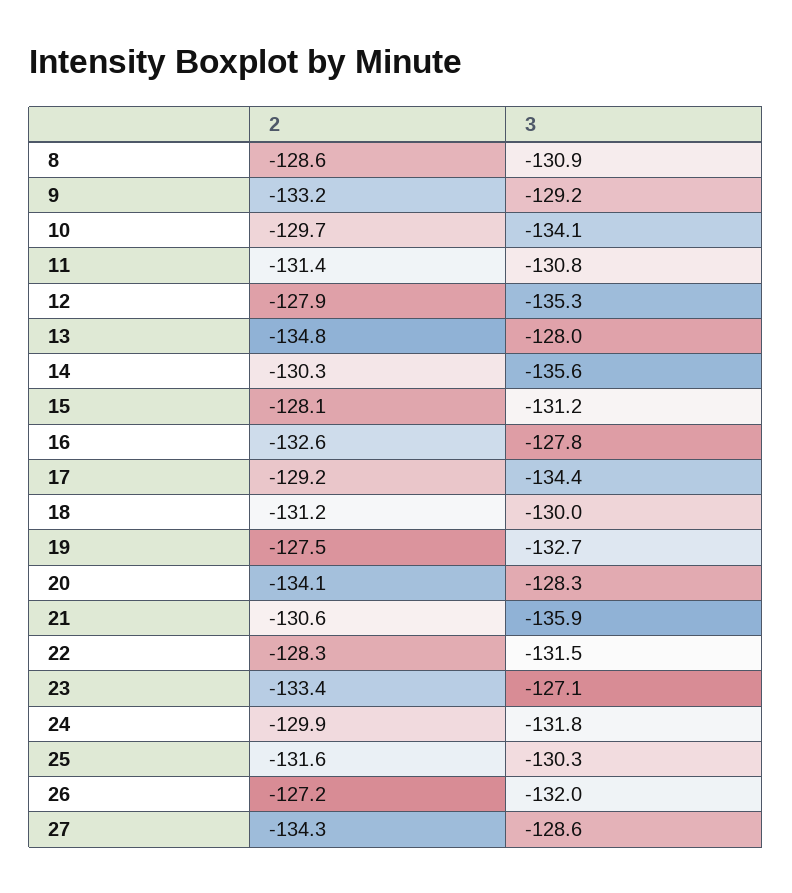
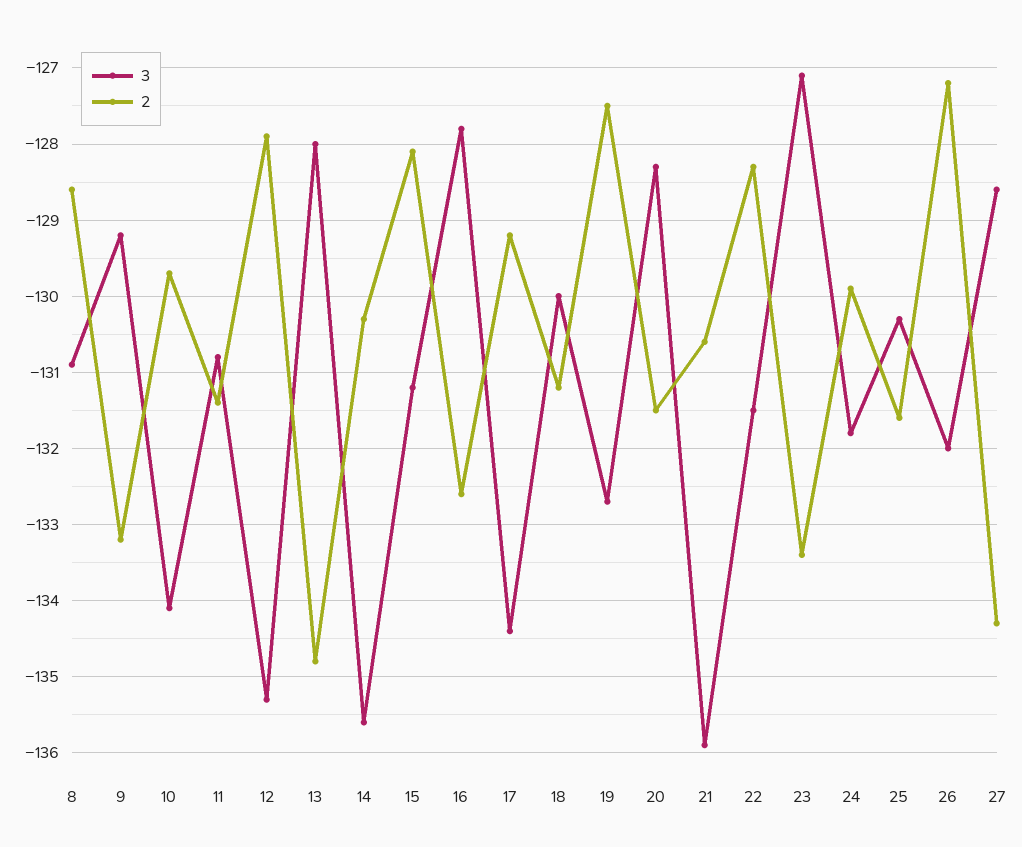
  {
    "2": {
      "8": -128.6,
      "9": -133.2,
      "10": -129.7,
      "11": -131.4,
      "12": -127.9,
      "13": -134.8,
      "14": -130.3,
      "15": -128.1,
      "16": -132.6,
      "17": -129.2,
      "18": -131.2,
      "19": -127.5,
-     "20": -134.1,
+     "20": -131.5,
      "21": -130.6,
      "22": -128.3,
      "23": -133.4,
      "24": -129.9,
      "25": -131.6,
      "26": -127.2,
      "27": -134.3
    },
    "3": {
      "8": -130.9,
      "9": -129.2,
      "10": -134.1,
      "11": -130.8,
      "12": -135.3,
      "13": -128,
      "14": -135.6,
      "15": -131.2,
      "16": -127.8,
      "17": -134.4,
      "18": -130,
      "19": -132.7,
      "20": -128.3,
      "21": -135.9,
      "22": -131.5,
      "23": -127.1,
      "24": -131.8,
      "25": -130.3,
      "26": -132,
      "27": -128.6
    }
  }

